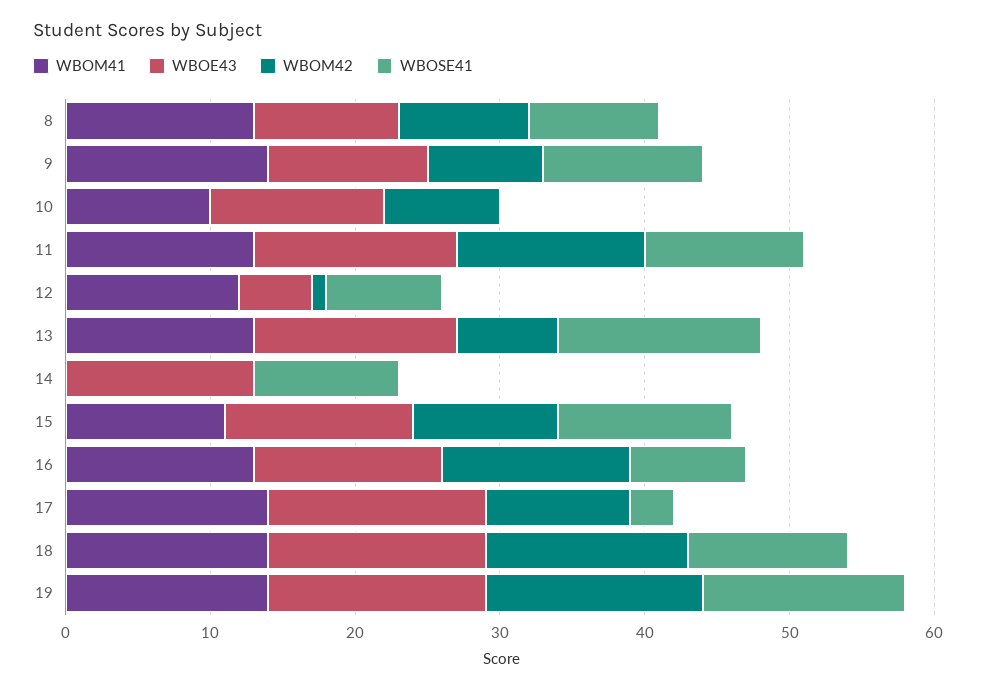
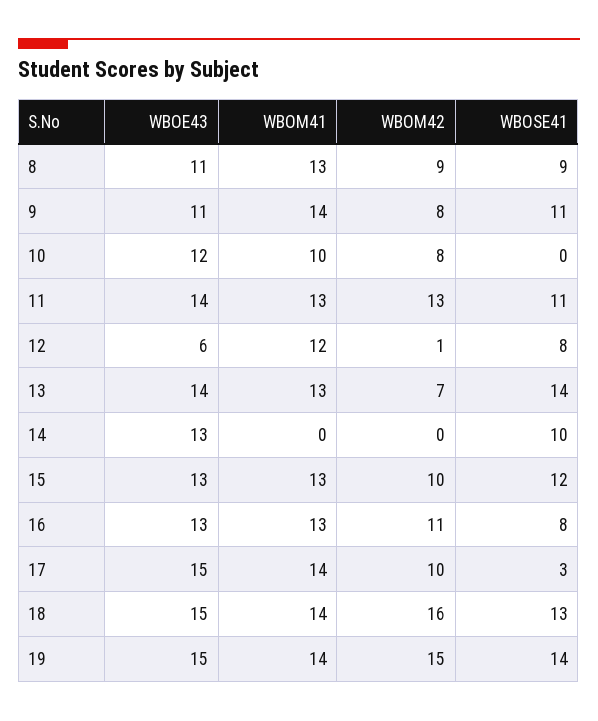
  {
    "WBOM41": {
      "8": 13,
      "9": 14,
      "10": 10,
      "11": 13,
      "12": 12,
      "13": 13,
      "14": 0,
-     "15": 11,
+     "15": 13,
      "16": 13,
      "17": 14,
      "18": 14,
      "19": 14
    },
    "WBOE43": {
-     "8": 10,
+     "8": 11,
      "9": 11,
      "10": 12,
      "11": 14,
-     "12": 5,
+     "12": 6,
      "13": 14,
      "14": 13,
      "15": 13,
      "16": 13,
      "17": 15,
      "18": 15,
      "19": 15
    },
    "WBOM42": {
      "8": 9,
      "9": 8,
      "10": 8,
      "11": 13,
      "12": 1,
      "13": 7,
      "14": 0,
      "15": 10,
-     "16": 13,
+     "16": 11,
      "17": 10,
-     "18": 14,
+     "18": 16,
      "19": 15
    },
    "WBOSE41": {
      "8": 9,
      "9": 11,
      "10": 0,
      "11": 11,
      "12": 8,
      "13": 14,
      "14": 10,
      "15": 12,
      "16": 8,
      "17": 3,
-     "18": 11,
+     "18": 13,
      "19": 14
    }
  }

